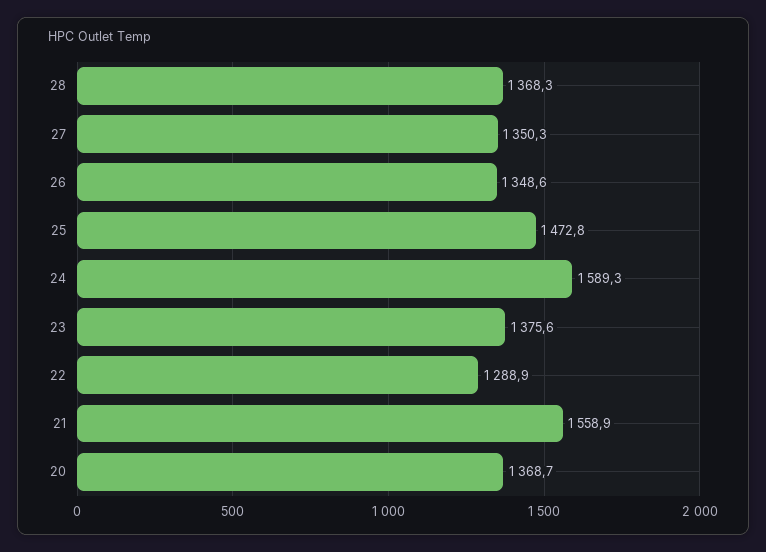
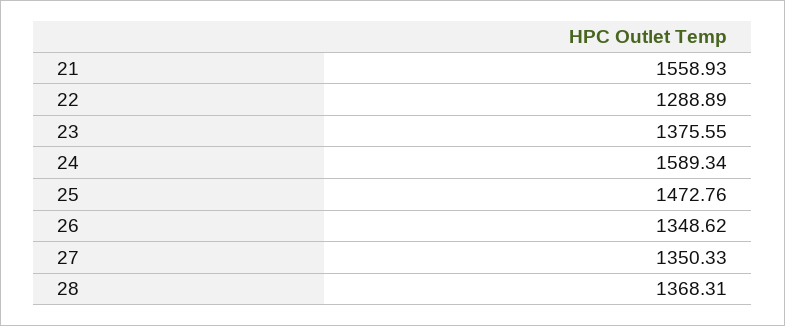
  {
    "28": 1368.31,
    "27": 1350.33,
    "26": 1348.62,
    "25": 1472.76,
    "24": 1589.34,
    "23": 1375.55,
    "22": 1288.89,
-   "21": 1558.93,
+   "21": 1558.93
-   "20": 1368.7
  }

